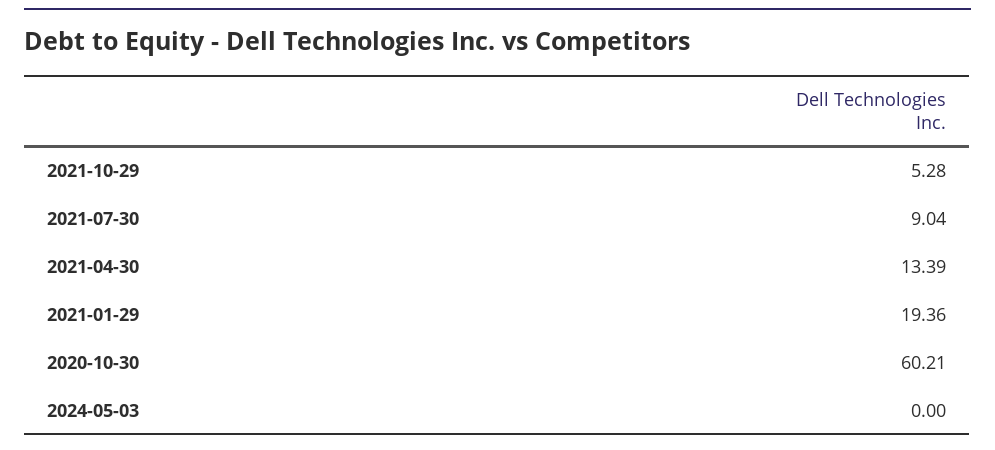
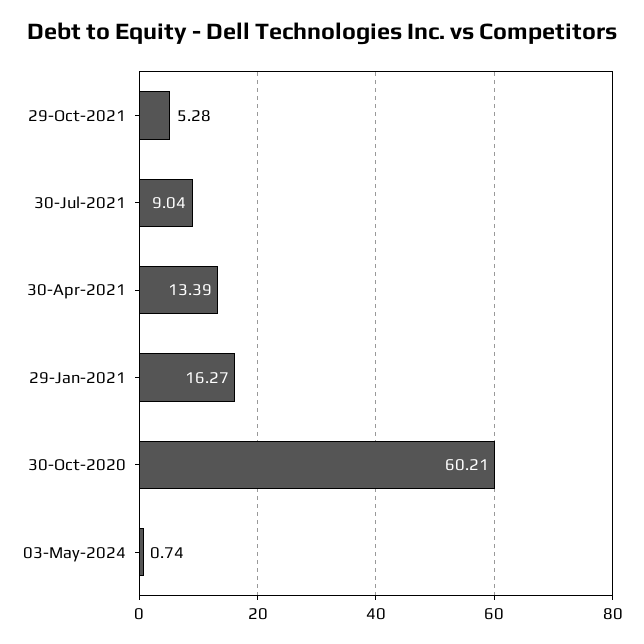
  {
    "2021-10-29": 5.28,
    "2021-07-30": 9.04,
    "2021-04-30": 13.39,
-   "2021-01-29": 19.36,
+   "2021-01-29": 16.27,
    "2020-10-30": 60.21,
-   "2024-05-03": 0
+   "2024-05-03": 0.74
  }

